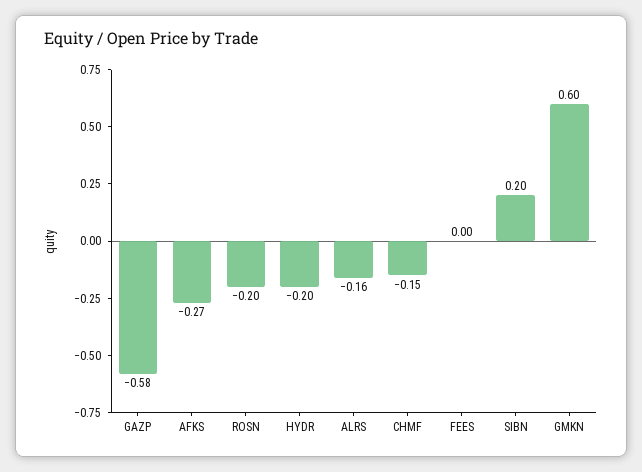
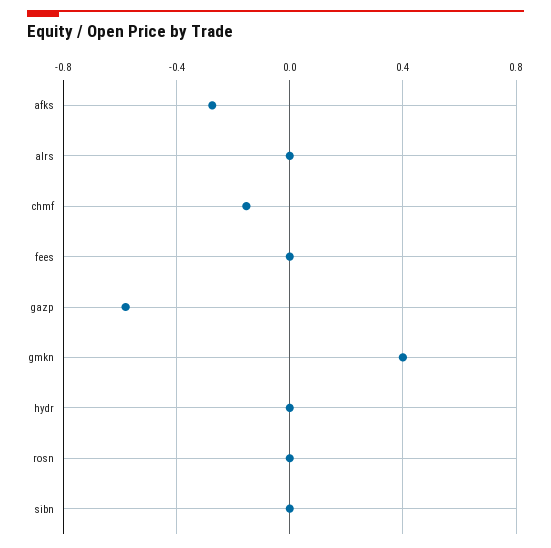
  {
    "GAZP": -0.58,
    "AFKS": -0.27,
-   "ROSN": -0.2,
+   "ROSN": 0,
-   "HYDR": -0.2,
+   "HYDR": 0,
-   "ALRS": -0.16,
+   "ALRS": 0,
    "CHMF": -0.15,
    "FEES": 0,
-   "SIBN": 0.2,
+   "SIBN": 0,
-   "GMKN": 0.6
+   "GMKN": 0.4
  }

